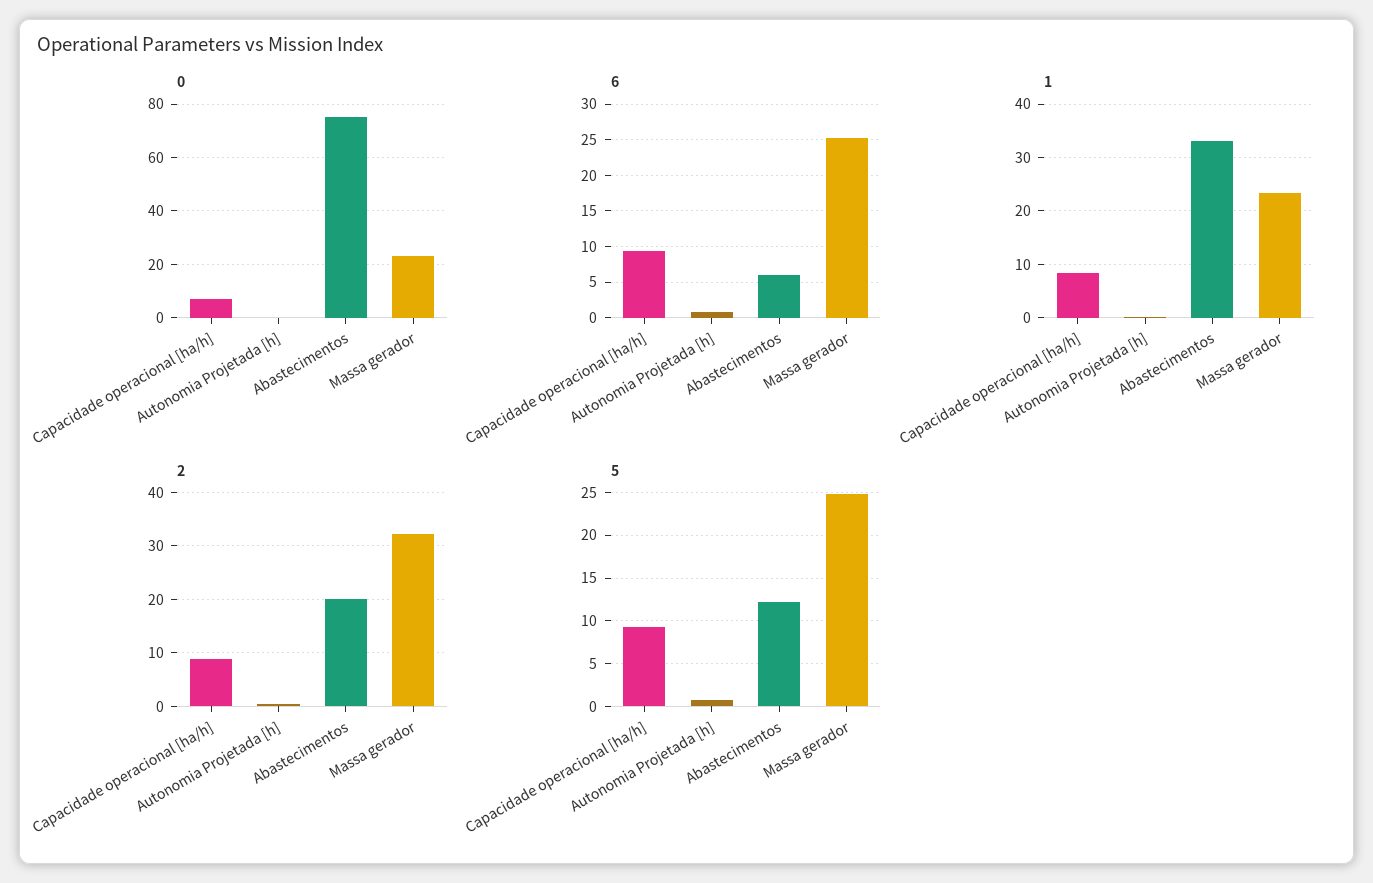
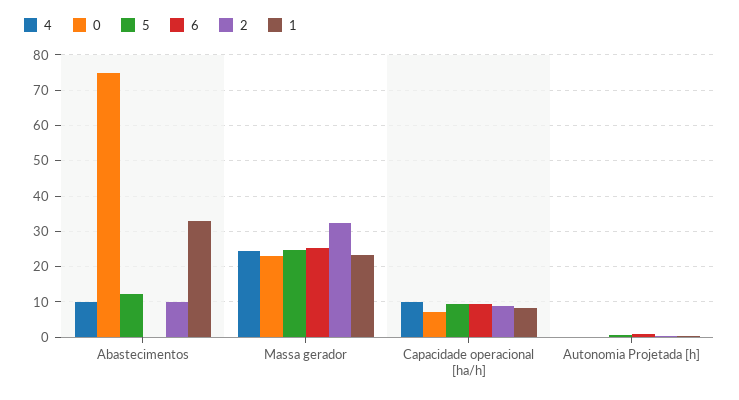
  {
    "0": {
      "Capacidade operacional [ha/h]": 8,
      "Autonomia Projetada [h]": 0,
      "Abastecimentos": 76,
      "Massa gerador": 22
    },
    "6": {
      "Capacidade operacional [ha/h]": 9,
      "Autonomia Projetada [h]": 1,
-     "Abastecimentos": 6,
+     "Abastecimentos": 0,
      "Massa gerador": 25
    },
    "1": {
      "Capacidade operacional [ha/h]": 8,
      "Autonomia Projetada [h]": 0,
      "Abastecimentos": 34,
      "Massa gerador": 24
    },
    "2": {
      "Capacidade operacional [ha/h]": 8,
      "Autonomia Projetada [h]": 0,
-     "Abastecimentos": 20,
+     "Abastecimentos": 10,
      "Massa gerador": 32
    },
    "5": {
      "Capacidade operacional [ha/h]": 9,
      "Autonomia Projetada [h]": 1,
      "Abastecimentos": 12,
      "Massa gerador": 25
-   }
+   },
+   "4": {
+     "Abastecimentos": 10,
+     "Massa gerador": 24,
+     "Capacidade operacional [ha/h]": 10,
+     "Autonomia Projetada [h]": 0
+   }
  }

